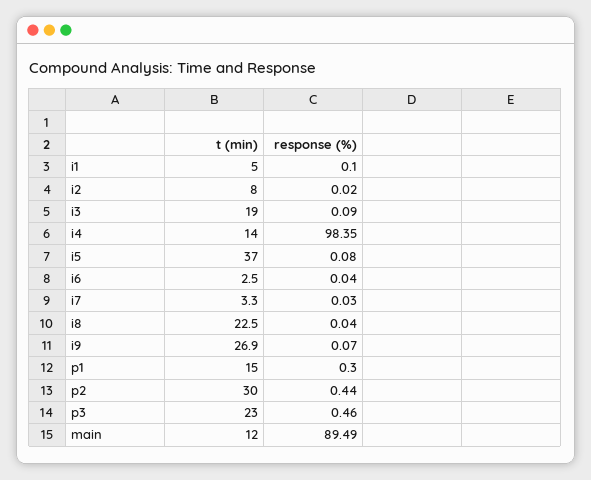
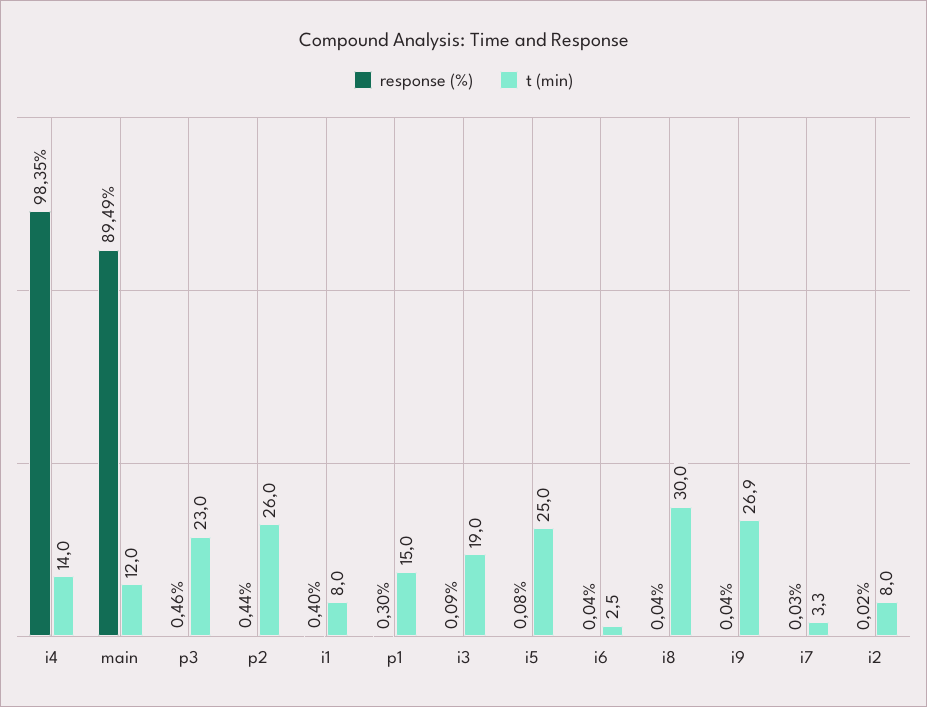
  {
    "t (min)": {
-     "i1": 5,
+     "i1": 8,
      "i2": 8,
      "i3": 19,
      "i4": 14,
-     "i5": 37,
+     "i5": 25,
      "i6": 2.5,
      "i7": 3.3,
-     "i8": 22.5,
+     "i8": 30,
      "i9": 26.9,
      "p1": 15,
-     "p2": 30,
+     "p2": 26,
      "p3": 23,
      "main": 12
    },
    "response (%)": {
-     "i1": 0.1,
+     "i1": 0.4,
      "i2": 0.02,
      "i3": 0.09,
      "i4": 98.35,
      "i5": 0.08,
      "i6": 0.04,
      "i7": 0.03,
      "i8": 0.04,
-     "i9": 0.07,
+     "i9": 0.04,
      "p1": 0.3,
      "p2": 0.44,
      "p3": 0.46,
      "main": 89.49
    }
  }

